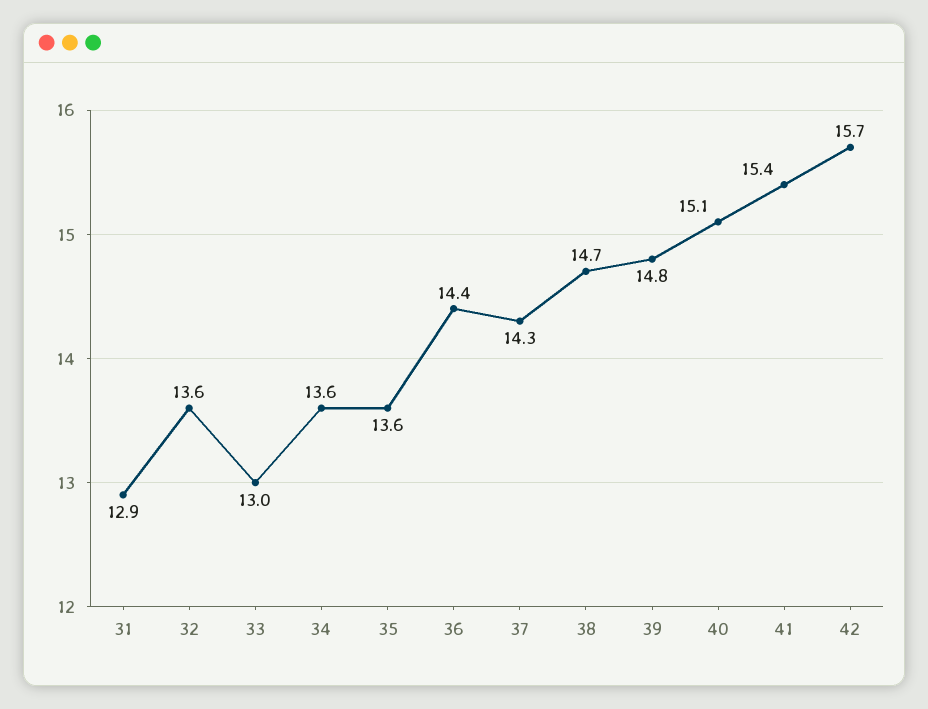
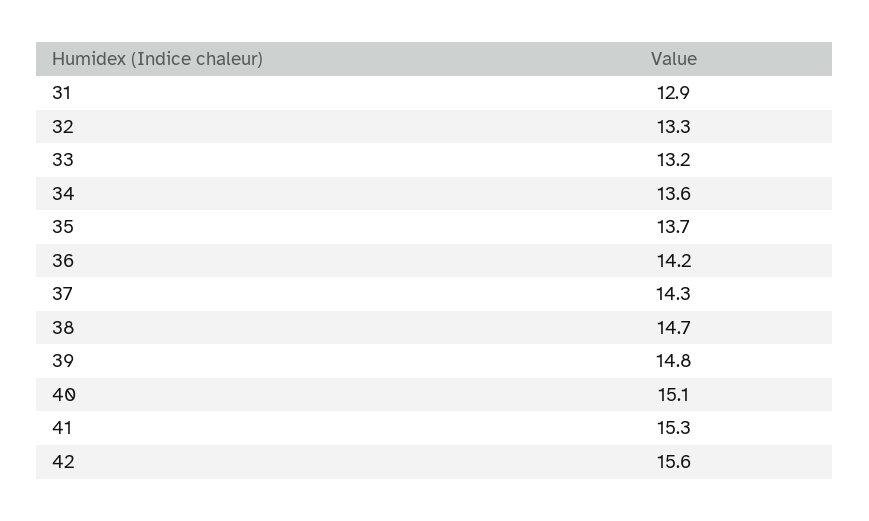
  {
    "31": 12.9,
-   "32": 13.6,
+   "32": 13.3,
-   "33": 13,
+   "33": 13.2,
    "34": 13.6,
-   "35": 13.6,
+   "35": 13.7,
-   "36": 14.4,
+   "36": 14.2,
    "37": 14.3,
    "38": 14.7,
    "39": 14.8,
    "40": 15.1,
-   "41": 15.4,
+   "41": 15.3,
-   "42": 15.7
+   "42": 15.6
  }

